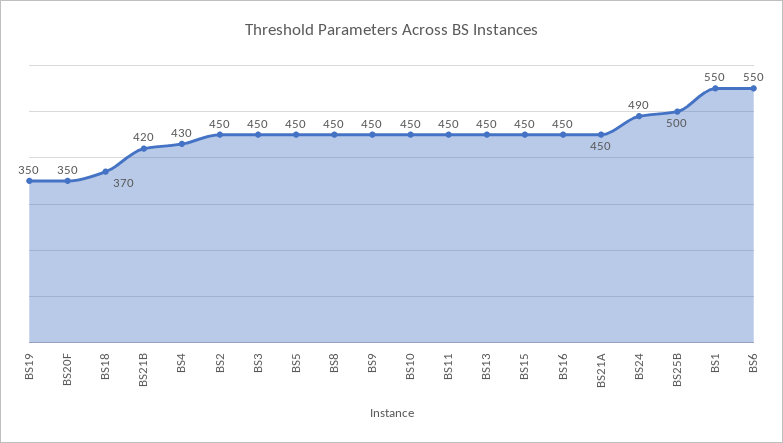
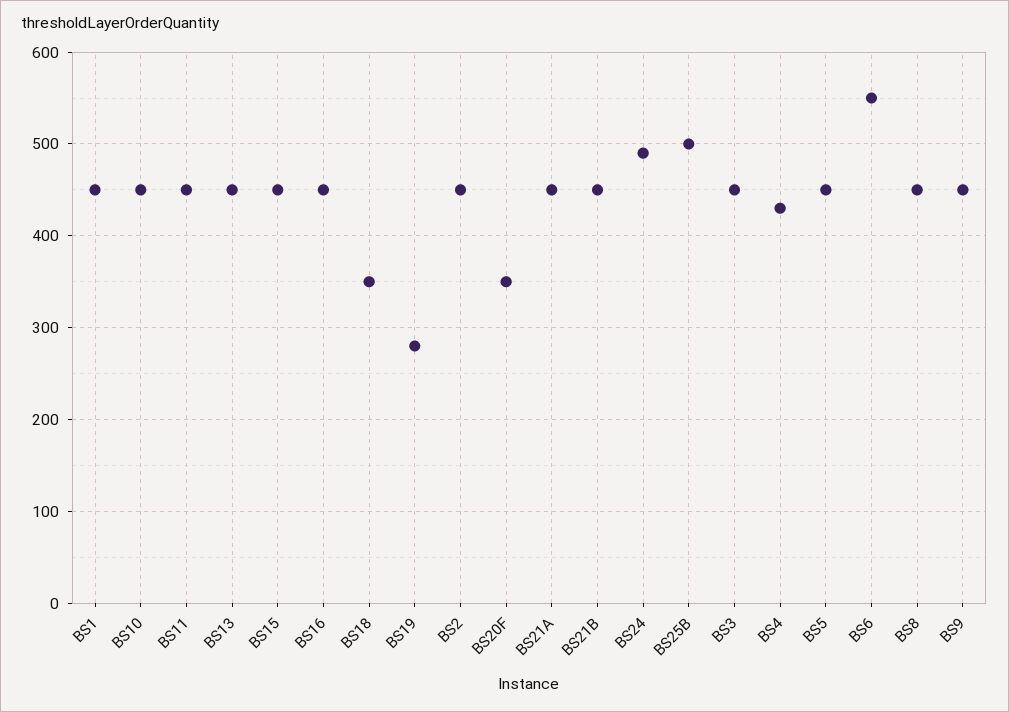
  {
-   "BS19": 350,
+   "BS19": 280,
    "BS20F": 350,
-   "BS18": 370,
+   "BS18": 350,
-   "BS21B": 420,
+   "BS21B": 450,
    "BS4": 430,
    "BS2": 450,
    "BS3": 450,
    "BS5": 450,
    "BS8": 450,
    "BS9": 450,
    "BS10": 450,
    "BS11": 450,
    "BS13": 450,
    "BS15": 450,
    "BS16": 450,
    "BS21A": 450,
    "BS24": 490,
    "BS25B": 500,
-   "BS1": 550,
+   "BS1": 450,
    "BS6": 550
  }

